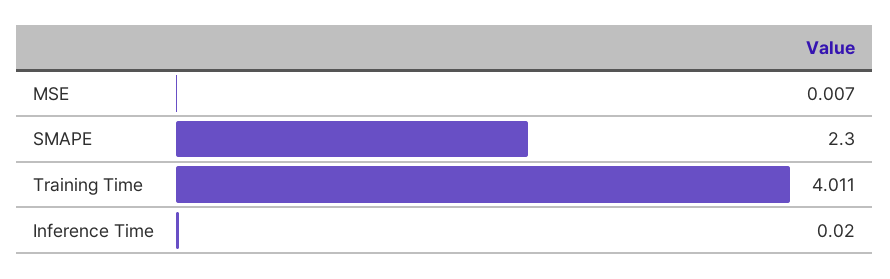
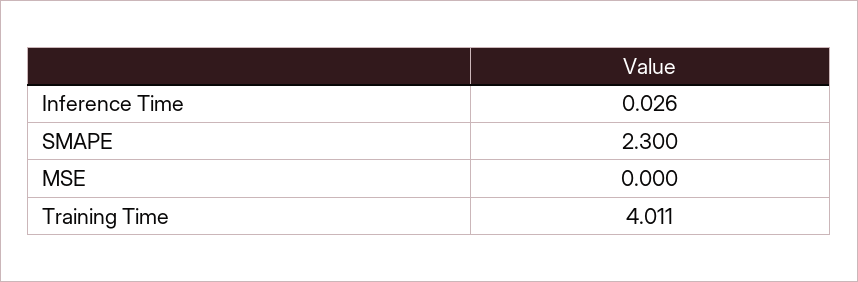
  {
-   "MSE": 0.007,
+   "MSE": 0,
    "SMAPE": 2.3,
    "Training Time": 4.011,
-   "Inference Time": 0.02
+   "Inference Time": 0.026
  }

